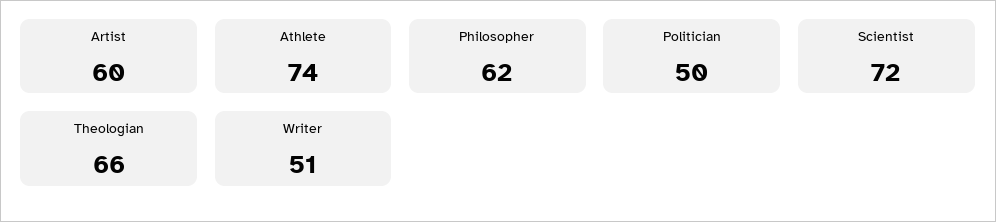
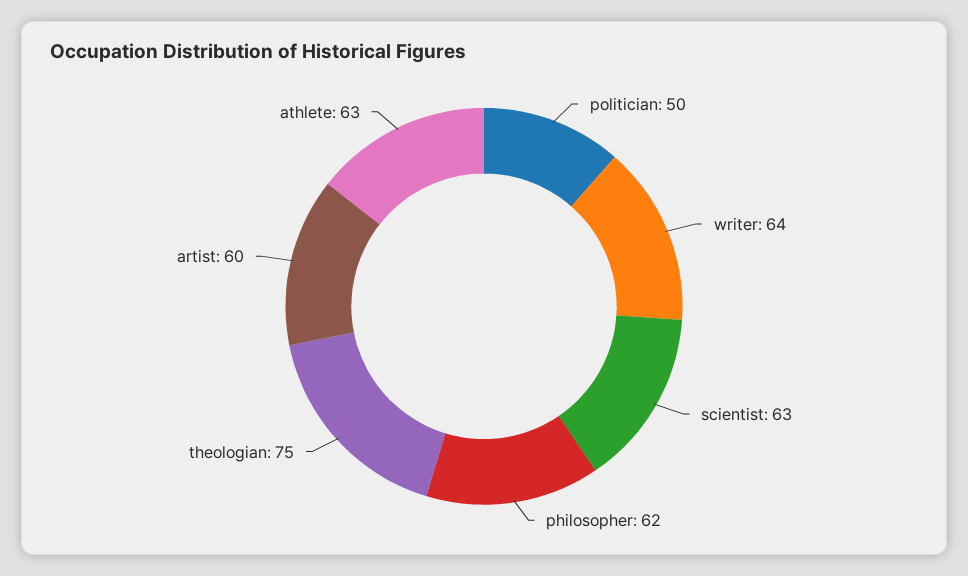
  {
    "Artist": 60,
-   "Athlete": 74,
+   "Athlete": 63,
    "Philosopher": 62,
    "Politician": 50,
-   "Scientist": 72,
+   "Scientist": 63,
-   "Theologian": 66,
+   "Theologian": 75,
-   "Writer": 51
+   "Writer": 64
  }

